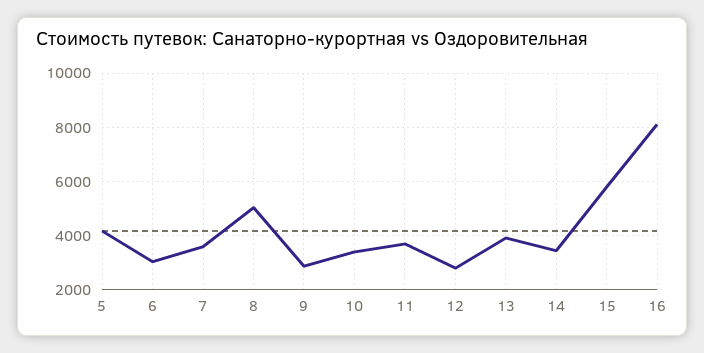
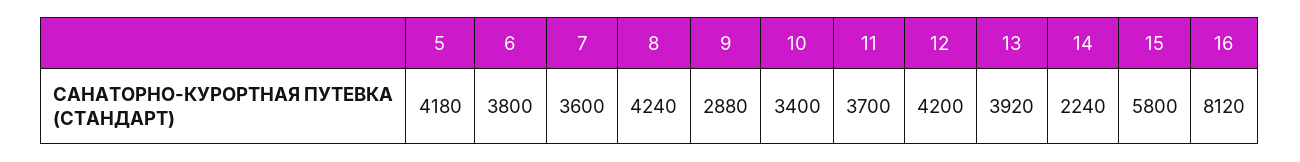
  {
    "5": 4180,
-   "6": 3000,
+   "6": 3800,
    "7": 3600,
-   "8": 5000,
+   "8": 4240,
    "9": 2880,
    "10": 3400,
    "11": 3700,
-   "12": 2750,
+   "12": 4200,
    "13": 3920,
-   "14": 3500,
+   "14": 2240,
    "15": 5800,
    "16": 8120
  }

